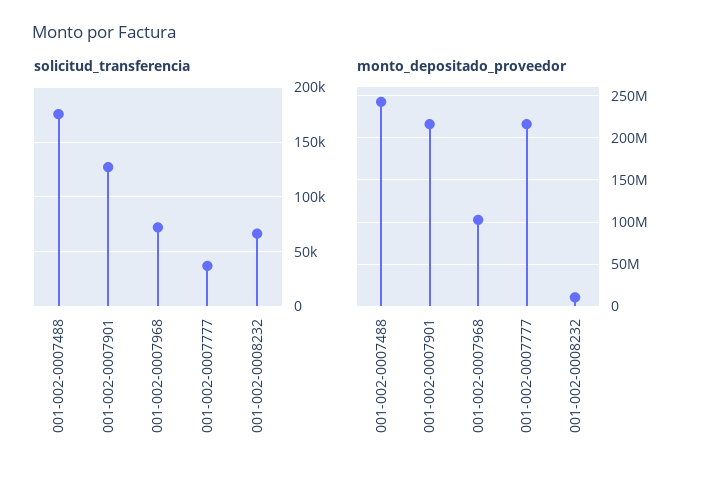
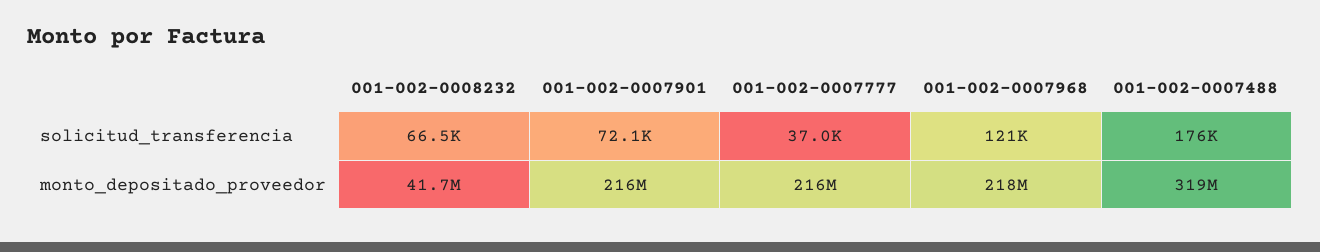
  {
    "solicitud_transferencia": {
      "001-002-0007488": 176000,
-     "001-002-0007901": 130000,
+     "001-002-0007901": 72100,
-     "001-002-0007968": 70000,
+     "001-002-0007968": 121000,
      "001-002-0007777": 37000,
      "001-002-0008232": 66500
    },
    "monto_depositado_proveedor": {
-     "001-002-0007488": 240000000,
+     "001-002-0007488": 319000000,
      "001-002-0007901": 216000000,
-     "001-002-0007968": 100000000,
+     "001-002-0007968": 218000000,
      "001-002-0007777": 216000000,
-     "001-002-0008232": 10000000
+     "001-002-0008232": 41700000
    }
  }

